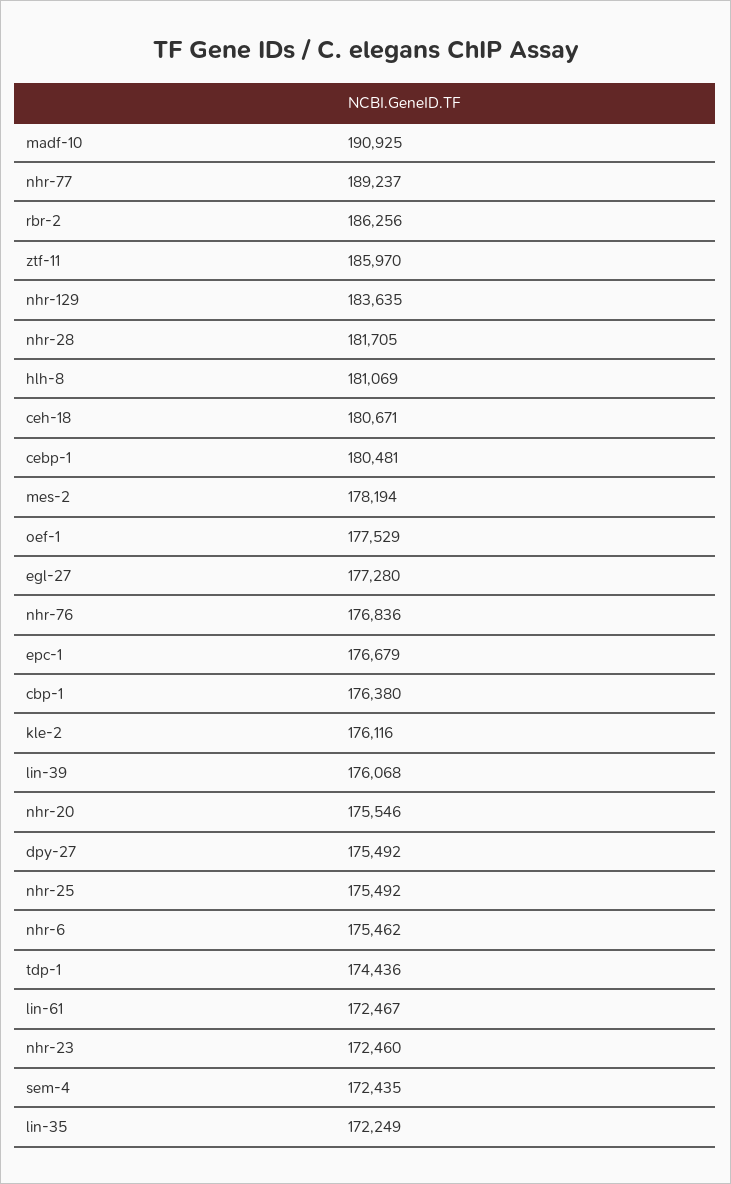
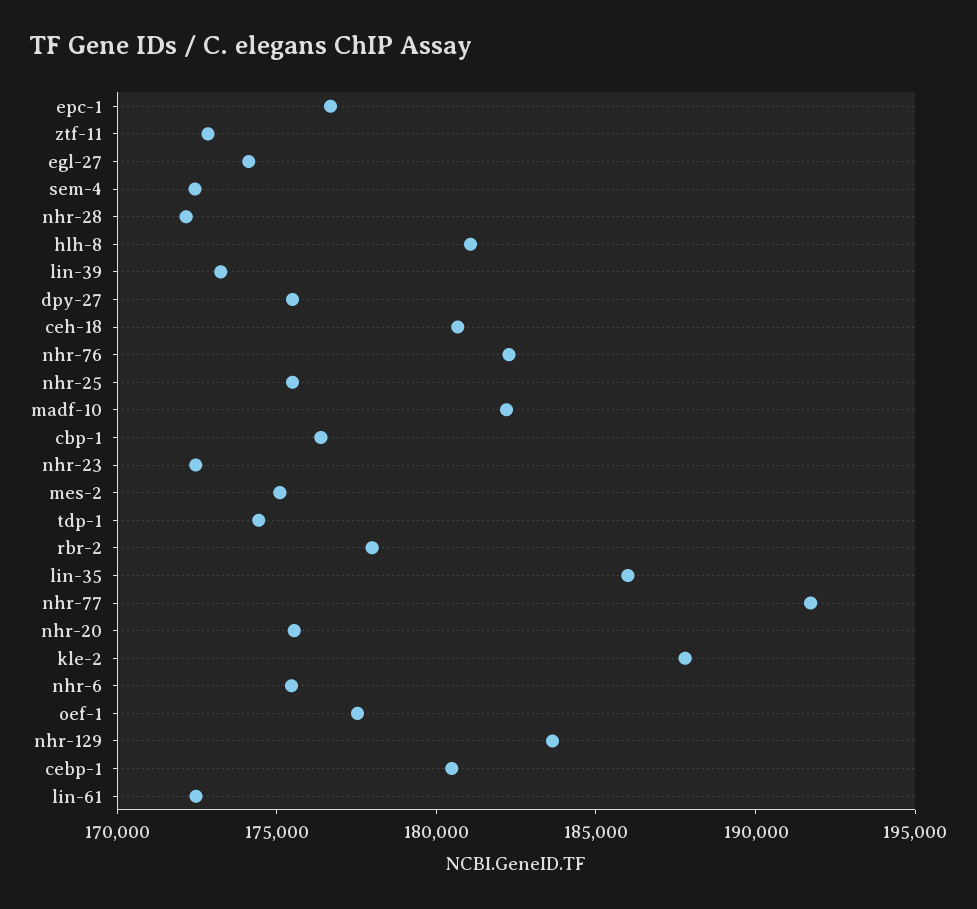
  {
-   "madf-10": 190925,
+   "madf-10": 182000,
-   "nhr-77": 189237,
+   "nhr-77": 192000,
-   "rbr-2": 186256,
+   "rbr-2": 178000,
-   "ztf-11": 185970,
+   "ztf-11": 173000,
    "nhr-129": 183635,
-   "nhr-28": 181705,
+   "nhr-28": 172000,
    "hlh-8": 181069,
    "ceh-18": 180671,
    "cebp-1": 180481,
-   "mes-2": 178194,
+   "mes-2": 175000,
    "oef-1": 177529,
-   "egl-27": 177280,
+   "egl-27": 174000,
-   "nhr-76": 176836,
+   "nhr-76": 182000,
    "epc-1": 176679,
    "cbp-1": 176380,
-   "kle-2": 176116,
+   "kle-2": 188000,
-   "lin-39": 176068,
+   "lin-39": 173000,
    "nhr-20": 175546,
    "dpy-27": 175492,
    "nhr-25": 175492,
    "nhr-6": 175462,
    "tdp-1": 174436,
    "lin-61": 172467,
    "nhr-23": 172460,
    "sem-4": 172435,
-   "lin-35": 172249
+   "lin-35": 186000
  }

